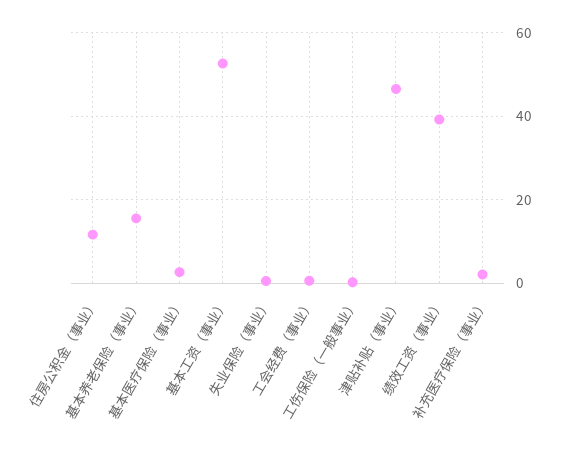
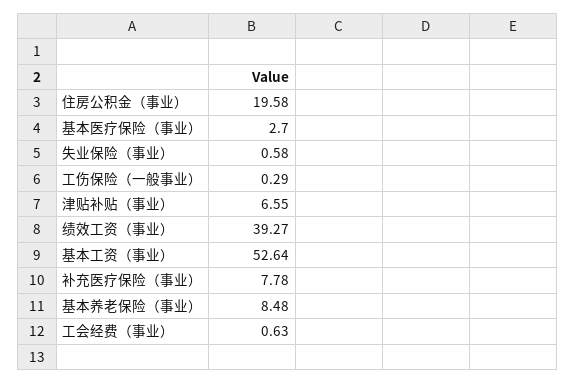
  {
-   "住房公积金（事业）": 12,
+   "住房公积金（事业）": 19.58,
-   "基本养老保险（事业）": 16,
+   "基本养老保险（事业）": 8.48,
    "基本医疗保险（事业）": 2.7,
    "基本工资（事业）": 52.64,
    "失业保险（事业）": 0.58,
    "工会经费（事业）": 0.63,
    "工伤保险（一般事业）": 0.29,
-   "津贴补贴（事业）": 46,
+   "津贴补贴（事业）": 6.55,
    "绩效工资（事业）": 39.27,
-   "补充医疗保险（事业）": 2
+   "补充医疗保险（事业）": 7.78
  }

